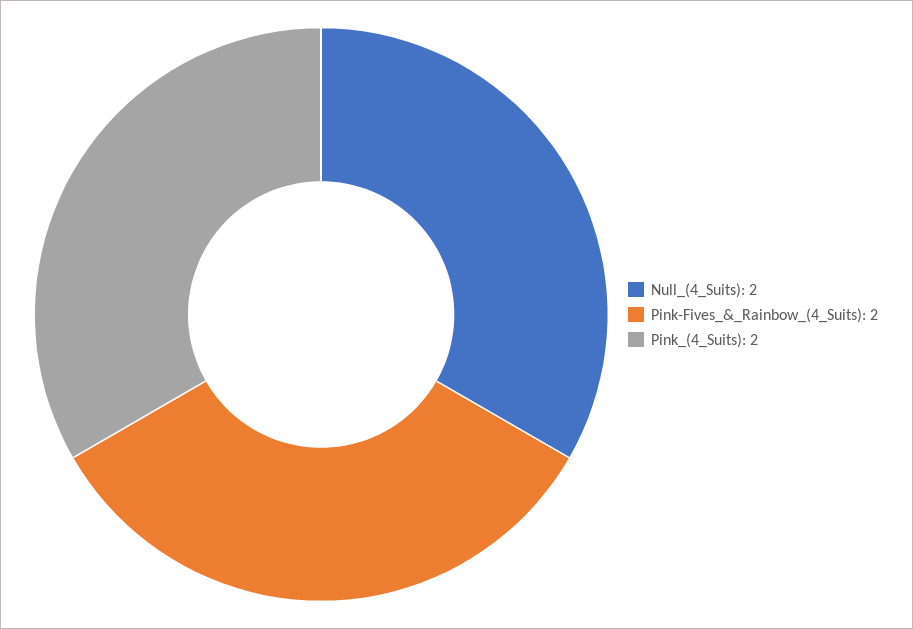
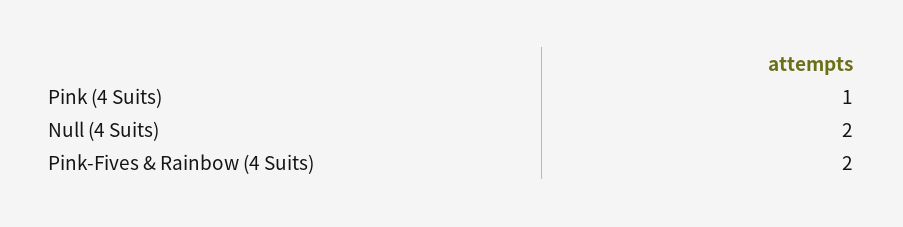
  {
    "Null_(4_Suits)": 2,
    "Pink-Fives_&_Rainbow_(4_Suits)": 2,
-   "Pink_(4_Suits)": 2
+   "Pink_(4_Suits)": 1
  }

